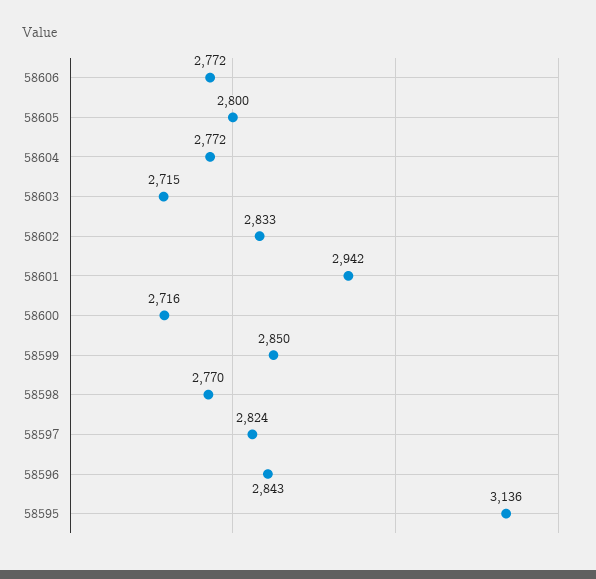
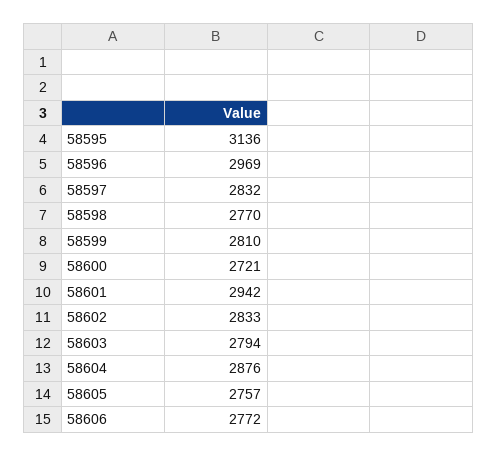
  {
    "58606": 2772,
-   "58605": 2800,
+   "58605": 2757,
-   "58604": 2772,
+   "58604": 2876,
-   "58603": 2715,
+   "58603": 2794,
    "58602": 2833,
    "58601": 2942,
-   "58600": 2716,
+   "58600": 2721,
-   "58599": 2850,
+   "58599": 2810,
    "58598": 2770,
-   "58597": 2824,
+   "58597": 2832,
-   "58596": 2843,
+   "58596": 2969,
    "58595": 3136
  }

